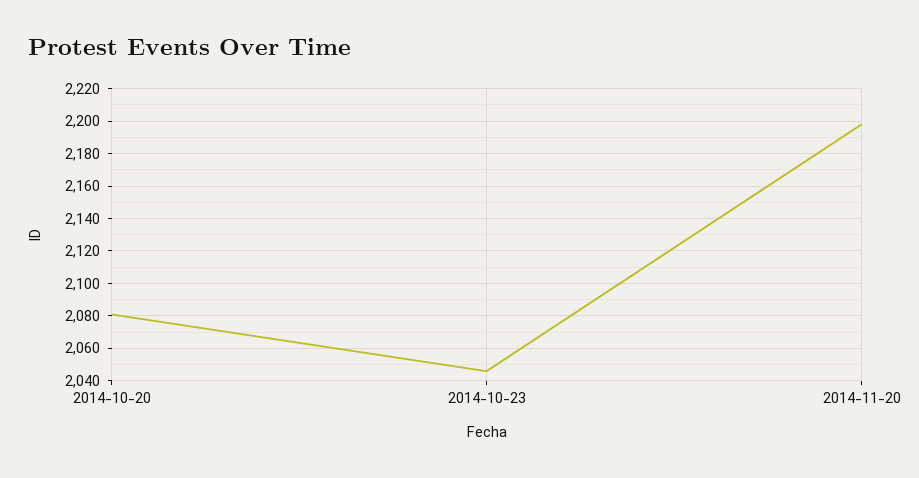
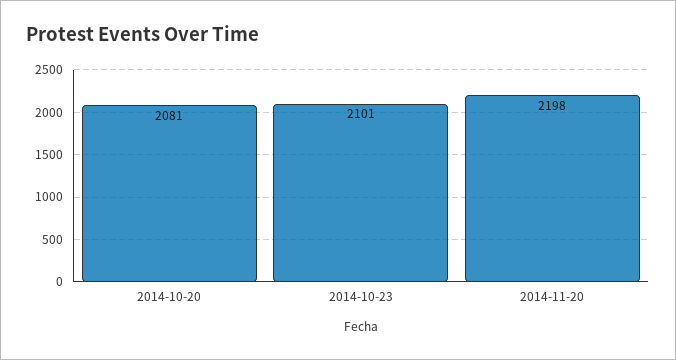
  {
    "2014-10-20": 2081,
-   "2014-10-23": 2045,
+   "2014-10-23": 2101,
    "2014-11-20": 2198
  }

